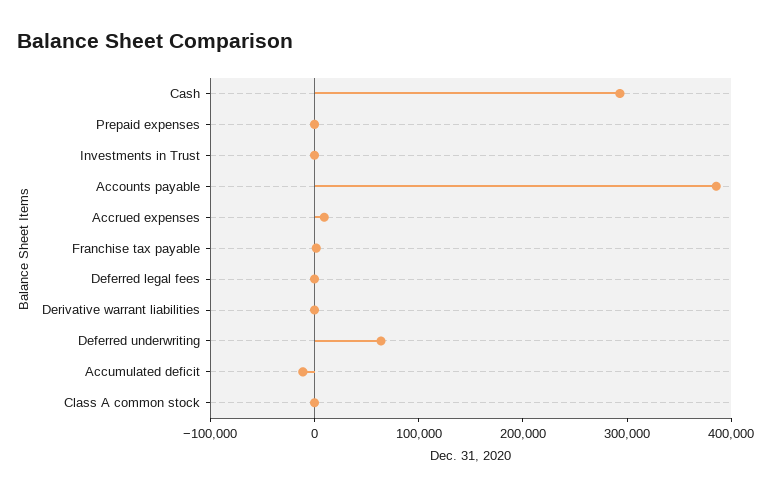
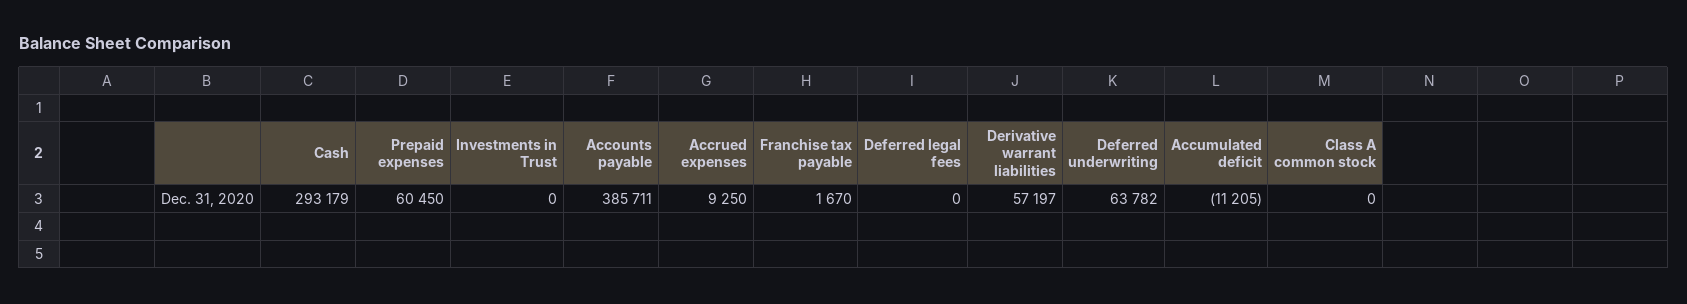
  {
    "Cash": 293179,
-   "Prepaid expenses": 0,
+   "Prepaid expenses": 60450,
    "Investments in Trust": 0,
    "Accounts payable": 385711,
    "Accrued expenses": 9250,
    "Franchise tax payable": 1670,
    "Deferred legal fees": 0,
-   "Derivative warrant liabilities": 0,
+   "Derivative warrant liabilities": 57197,
    "Deferred underwriting": 63782,
    "Accumulated deficit": -11205,
    "Class A common stock": 0
  }

